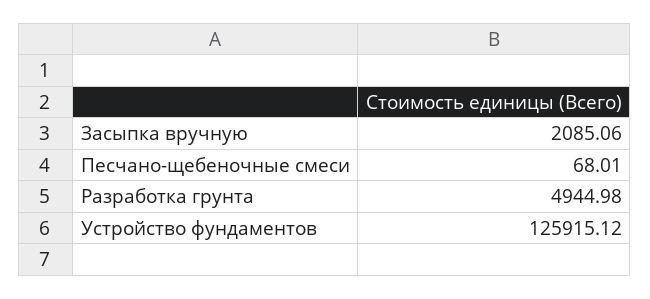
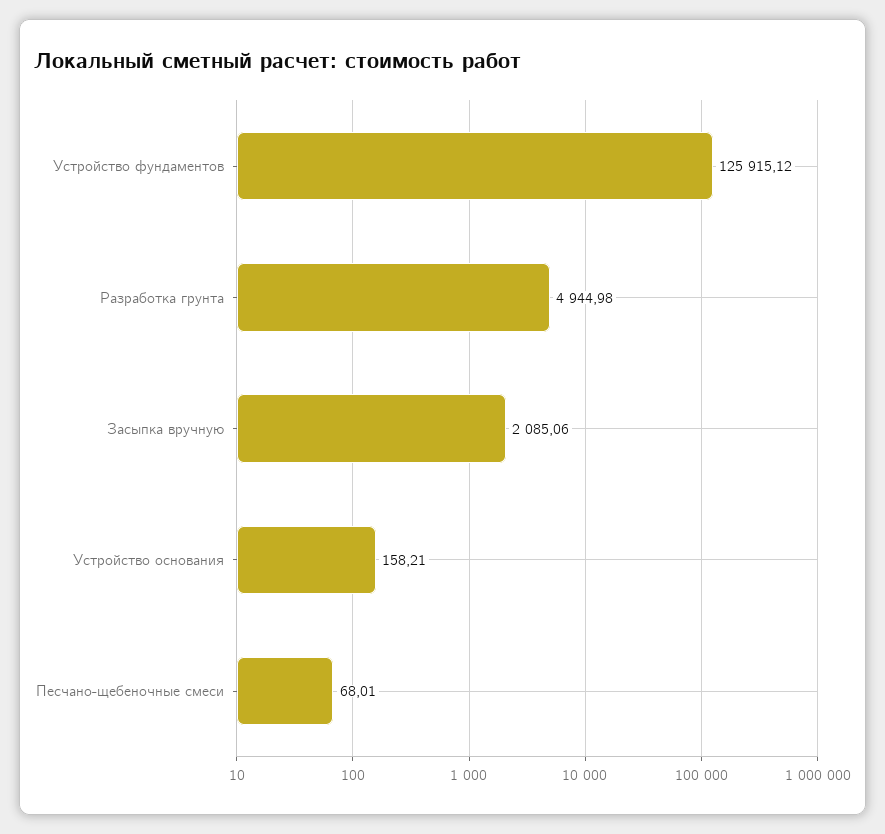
  {
    "Засыпка вручную": 2085.06,
    "Песчано-щебеночные смеси": 68.01,
    "Разработка грунта": 4944.98,
-   "Устройство фундаментов": 125915.12
+   "Устройство фундаментов": 125915.12,
+   "Устройство основания": 158.21
  }

